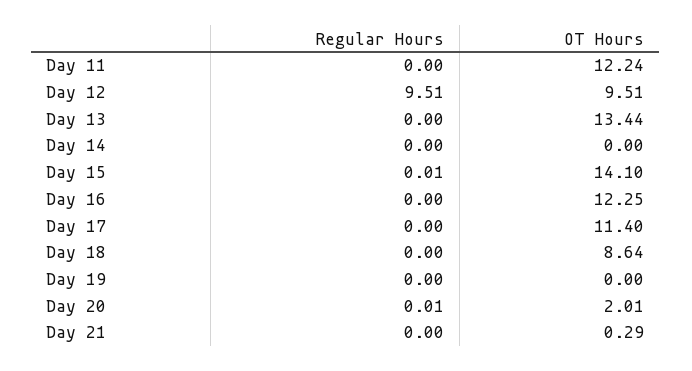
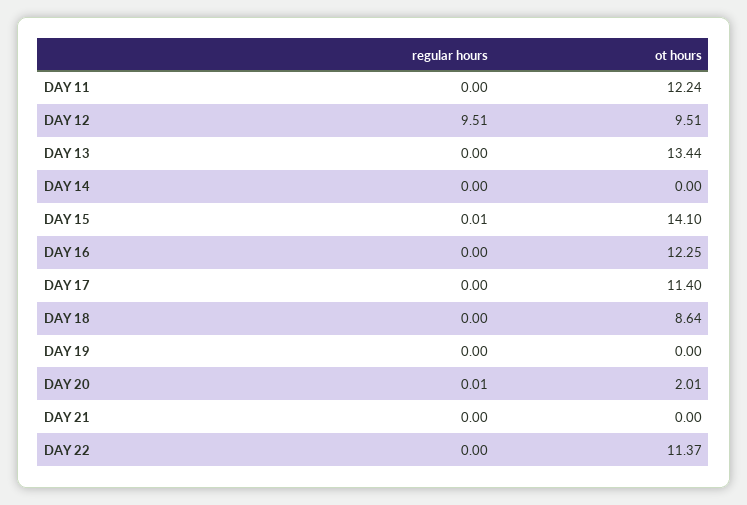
  {
    "Regular Hours": {
      "Day 11": 0,
      "Day 12": 9.51,
      "Day 13": 0,
      "Day 14": 0,
      "Day 15": 0.01,
      "Day 16": 0,
      "Day 17": 0,
      "Day 18": 0,
      "Day 19": 0,
      "Day 20": 0.01,
-     "Day 21": 0
+     "Day 21": 0,
+     "DAY 22": 0
    },
    "OT Hours": {
      "Day 11": 12.24,
      "Day 12": 9.51,
      "Day 13": 13.44,
      "Day 14": 0,
      "Day 15": 14.1,
      "Day 16": 12.25,
      "Day 17": 11.4,
      "Day 18": 8.64,
      "Day 19": 0,
      "Day 20": 2.01,
-     "Day 21": 0.29
+     "Day 21": 0,
+     "DAY 22": 11.37
    }
  }

